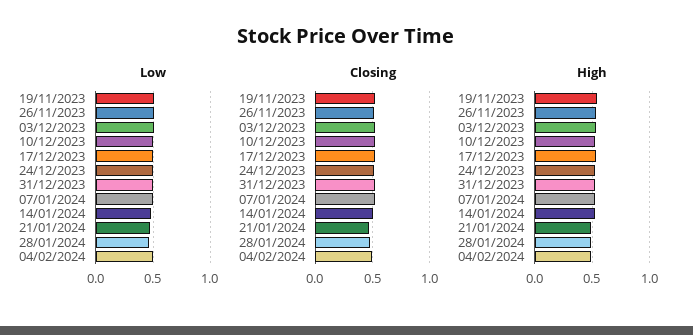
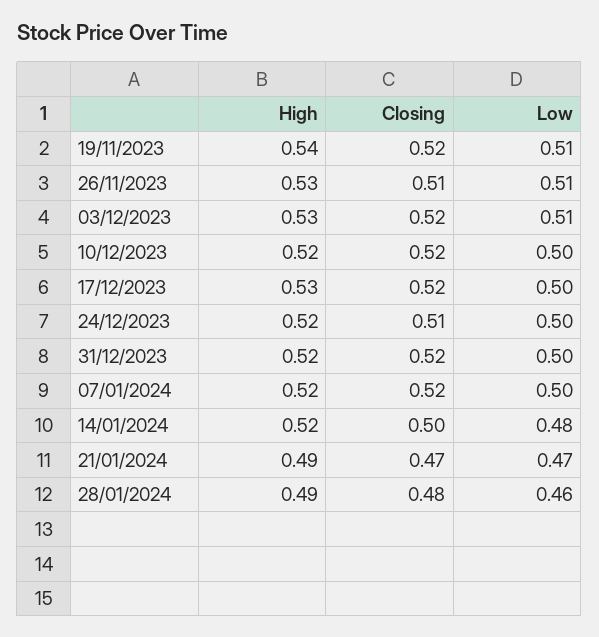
  {
    "Low": {
      "19/11/2023": 0.51,
      "26/11/2023": 0.51,
      "03/12/2023": 0.51,
      "10/12/2023": 0.5,
      "17/12/2023": 0.5,
      "24/12/2023": 0.5,
      "31/12/2023": 0.5,
      "07/01/2024": 0.5,
      "14/01/2024": 0.48,
      "21/01/2024": 0.47,
-     "28/01/2024": 0.46,
+     "28/01/2024": 0.46
-     "04/02/2024": 0.5
    },
    "Closing": {
      "19/11/2023": 0.52,
      "26/11/2023": 0.51,
      "03/12/2023": 0.52,
      "10/12/2023": 0.52,
      "17/12/2023": 0.52,
      "24/12/2023": 0.51,
      "31/12/2023": 0.52,
      "07/01/2024": 0.52,
      "14/01/2024": 0.5,
      "21/01/2024": 0.47,
-     "28/01/2024": 0.48,
+     "28/01/2024": 0.48
-     "04/02/2024": 0.5
    },
    "High": {
      "19/11/2023": 0.54,
      "26/11/2023": 0.53,
      "03/12/2023": 0.53,
      "10/12/2023": 0.52,
      "17/12/2023": 0.53,
      "24/12/2023": 0.52,
      "31/12/2023": 0.52,
      "07/01/2024": 0.52,
      "14/01/2024": 0.52,
      "21/01/2024": 0.49,
-     "28/01/2024": 0.49,
+     "28/01/2024": 0.49
-     "04/02/2024": 0.5
    }
  }

